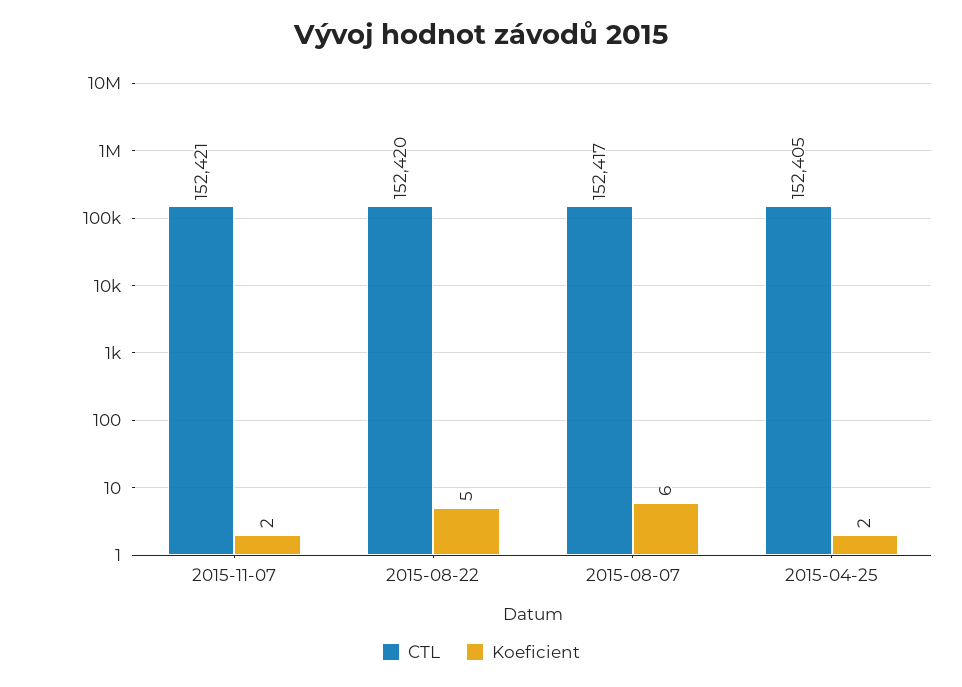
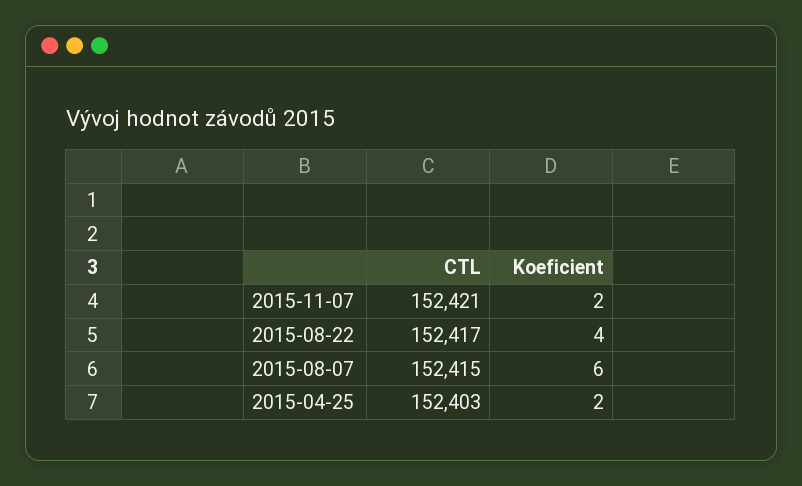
  {
    "CTL": {
      "2015-11-07": 152421,
-     "2015-08-22": 152420,
+     "2015-08-22": 152417,
-     "2015-08-07": 152417,
+     "2015-08-07": 152415,
-     "2015-04-25": 152405
+     "2015-04-25": 152403
    },
    "Koeficient": {
      "2015-11-07": 2,
-     "2015-08-22": 5,
+     "2015-08-22": 4,
      "2015-08-07": 6,
      "2015-04-25": 2
    }
  }

